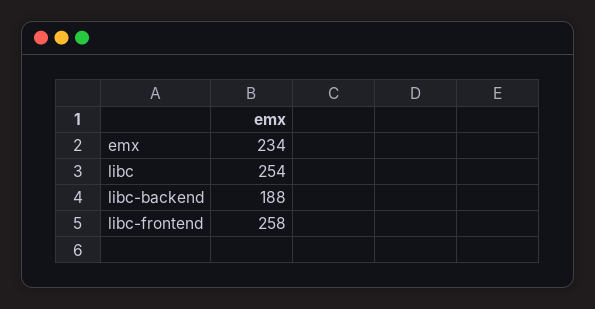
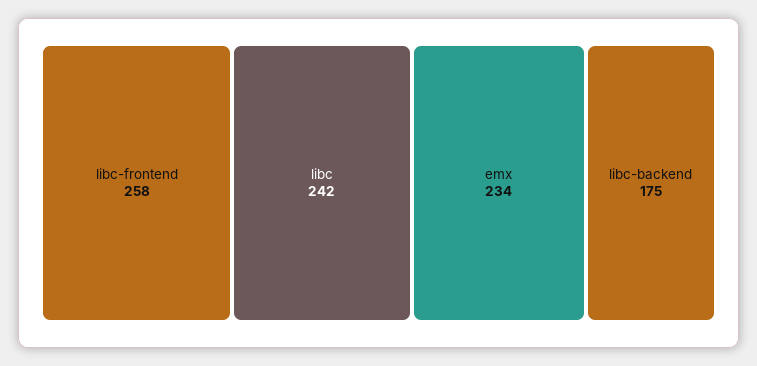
  {
    "emx": 234,
-   "libc": 254,
+   "libc": 242,
-   "libc-backend": 188,
+   "libc-backend": 175,
    "libc-frontend": 258
  }

